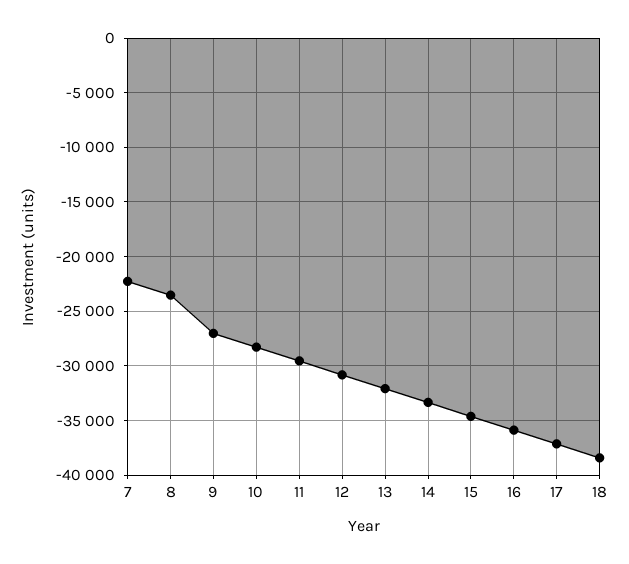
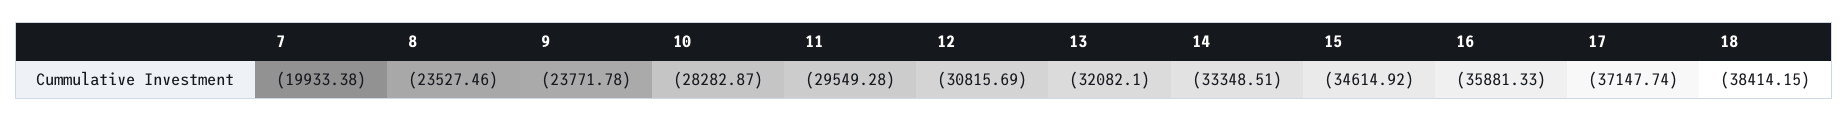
  {
-   "7": -22000,
+   "7": -19933.38,
    "8": -23527.46,
-   "9": -27000,
+   "9": -23771.78,
    "10": -28282.87,
    "11": -29549.28,
    "12": -30815.69,
    "13": -32082.1,
    "14": -33348.51,
    "15": -34614.92,
    "16": -35881.33,
    "17": -37147.74,
    "18": -38414.15
  }

